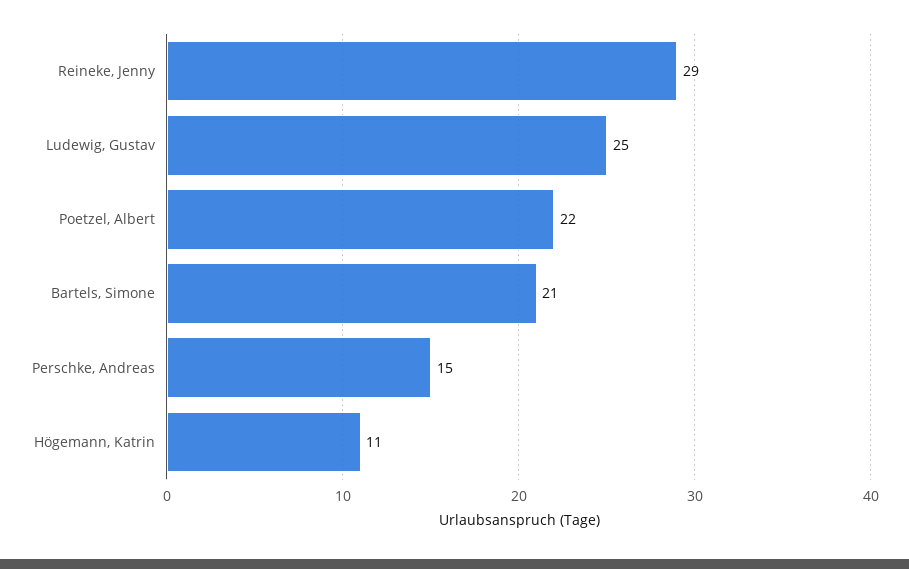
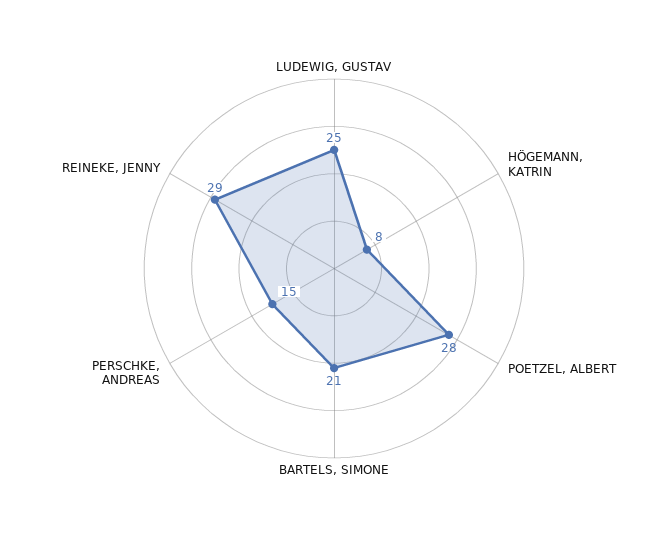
  {
    "Reineke, Jenny": 29,
    "Ludewig, Gustav": 25,
-   "Poetzel, Albert": 22,
+   "Poetzel, Albert": 28,
    "Bartels, Simone": 21,
    "Perschke, Andreas": 15,
-   "Högemann, Katrin": 11
+   "Högemann, Katrin": 8
  }

